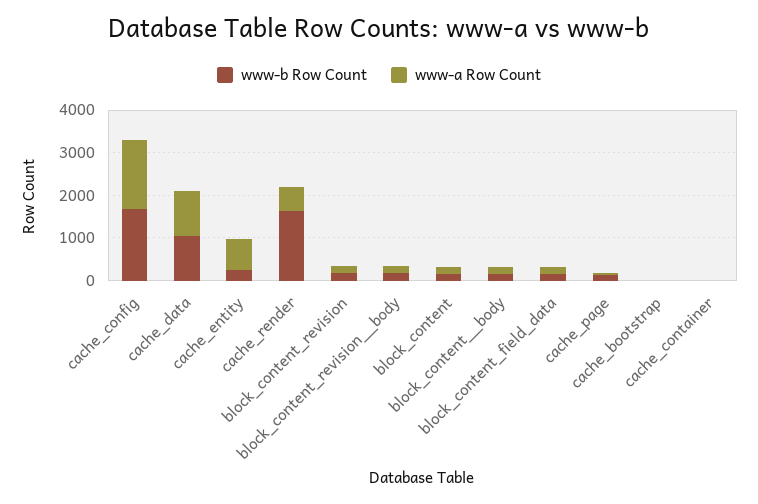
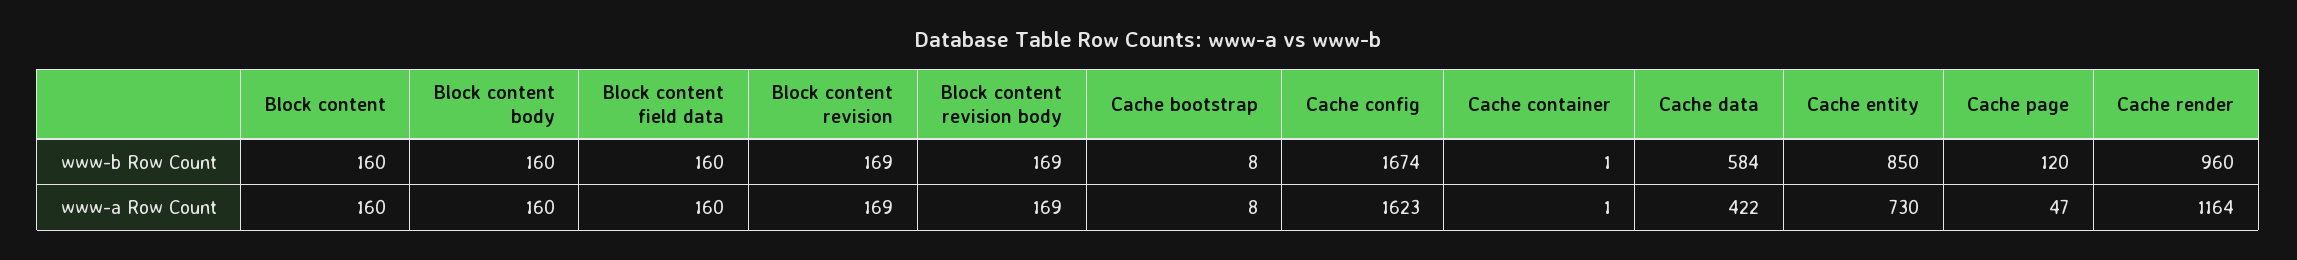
  {
    "www-b Row Count": {
      "cache_config": 1674,
-     "cache_data": 1000,
+     "cache_data": 584,
-     "cache_entity": 200,
+     "cache_entity": 850,
-     "cache_render": 1600,
+     "cache_render": 960,
      "block_content_revision": 169,
      "block_content_revision__body": 169,
      "block_content": 160,
      "block_content__body": 160,
      "block_content_field_data": 160,
      "cache_page": 120,
      "cache_bootstrap": 8,
      "cache_container": 1
    },
    "www-a Row Count": {
      "cache_config": 1623,
-     "cache_data": 1000,
+     "cache_data": 422,
      "cache_entity": 730,
-     "cache_render": 600,
+     "cache_render": 1164,
      "block_content_revision": 169,
      "block_content_revision__body": 169,
      "block_content": 160,
      "block_content__body": 160,
      "block_content_field_data": 160,
      "cache_page": 47,
      "cache_bootstrap": 8,
      "cache_container": 1
    }
  }

